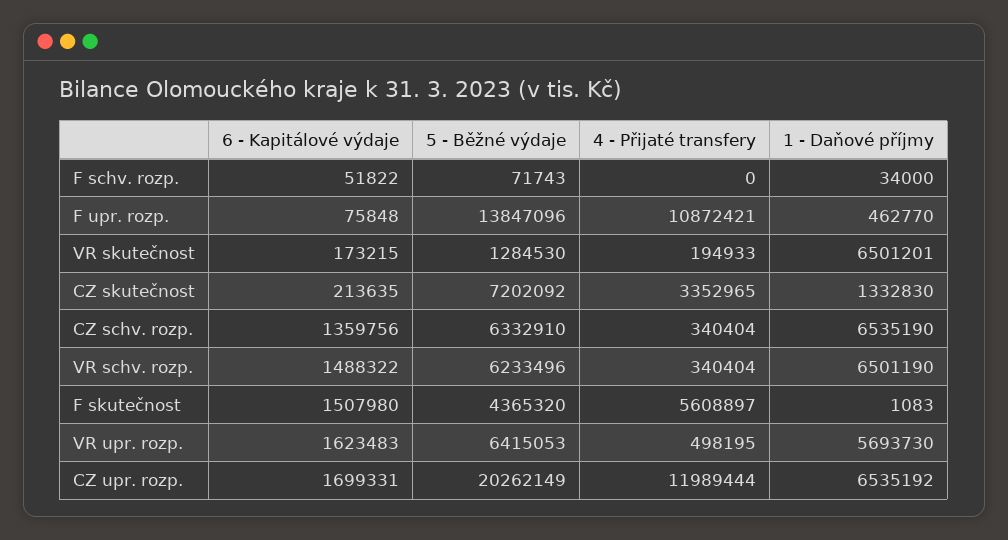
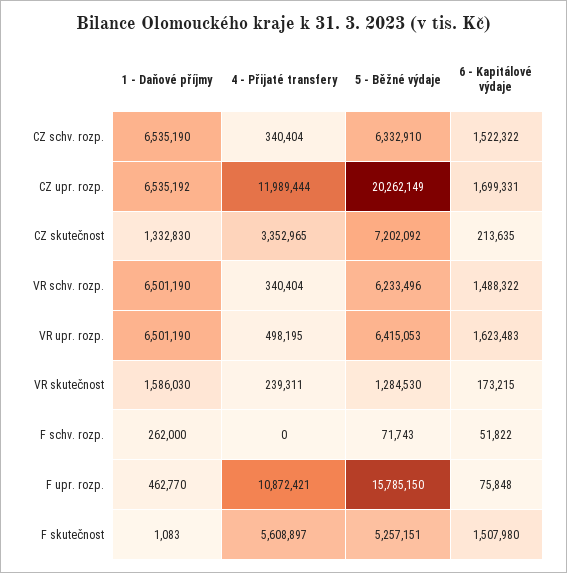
  {
    "6 - Kapitálové výdaje": {
      "F schv. rozp.": 51822,
      "F upr. rozp.": 75848,
      "VR skutečnost": 173215,
      "CZ skutečnost": 213635,
-     "CZ schv. rozp.": 1359756,
+     "CZ schv. rozp.": 1522322,
      "VR schv. rozp.": 1488322,
      "F skutečnost": 1507980,
      "VR upr. rozp.": 1623483,
      "CZ upr. rozp.": 1699331
    },
    "5 - Běžné výdaje": {
      "F schv. rozp.": 71743,
-     "F upr. rozp.": 13847096,
+     "F upr. rozp.": 15785150,
      "VR skutečnost": 1284530,
      "CZ skutečnost": 7202092,
      "CZ schv. rozp.": 6332910,
      "VR schv. rozp.": 6233496,
-     "F skutečnost": 4365320,
+     "F skutečnost": 5257151,
      "VR upr. rozp.": 6415053,
      "CZ upr. rozp.": 20262149
    },
    "4 - Přijaté transfery": {
      "F schv. rozp.": 0,
      "F upr. rozp.": 10872421,
-     "VR skutečnost": 194933,
+     "VR skutečnost": 239311,
      "CZ skutečnost": 3352965,
      "CZ schv. rozp.": 340404,
      "VR schv. rozp.": 340404,
      "F skutečnost": 5608897,
      "VR upr. rozp.": 498195,
      "CZ upr. rozp.": 11989444
    },
    "1 - Daňové příjmy": {
-     "F schv. rozp.": 34000,
+     "F schv. rozp.": 262000,
      "F upr. rozp.": 462770,
-     "VR skutečnost": 6501201,
+     "VR skutečnost": 1586030,
      "CZ skutečnost": 1332830,
      "CZ schv. rozp.": 6535190,
      "VR schv. rozp.": 6501190,
      "F skutečnost": 1083,
-     "VR upr. rozp.": 5693730,
+     "VR upr. rozp.": 6501190,
      "CZ upr. rozp.": 6535192
    }
  }

